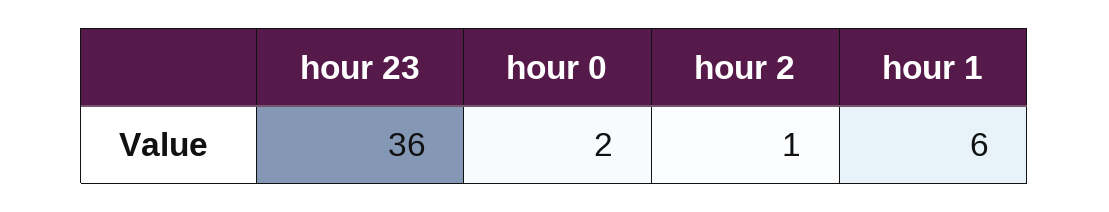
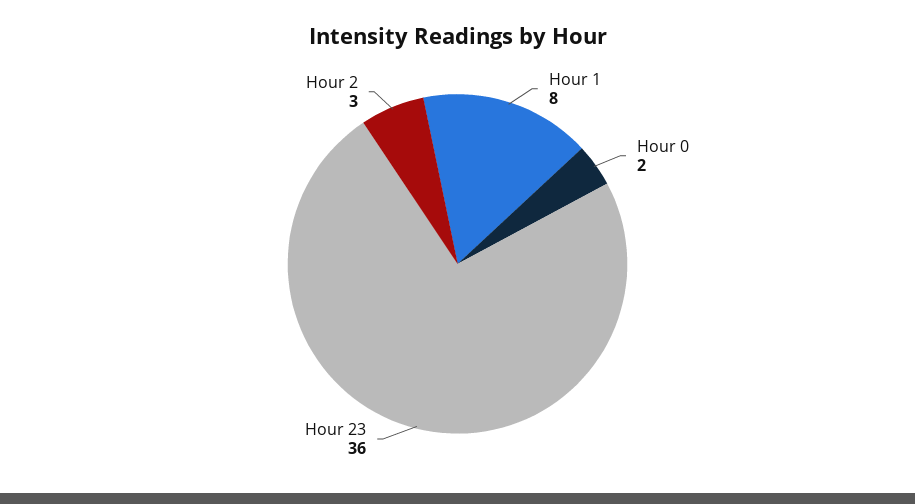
  {
    "hour 23": 36,
    "hour 0": 2,
-   "hour 2": 1,
+   "hour 2": 3,
-   "hour 1": 6
+   "hour 1": 8
  }

